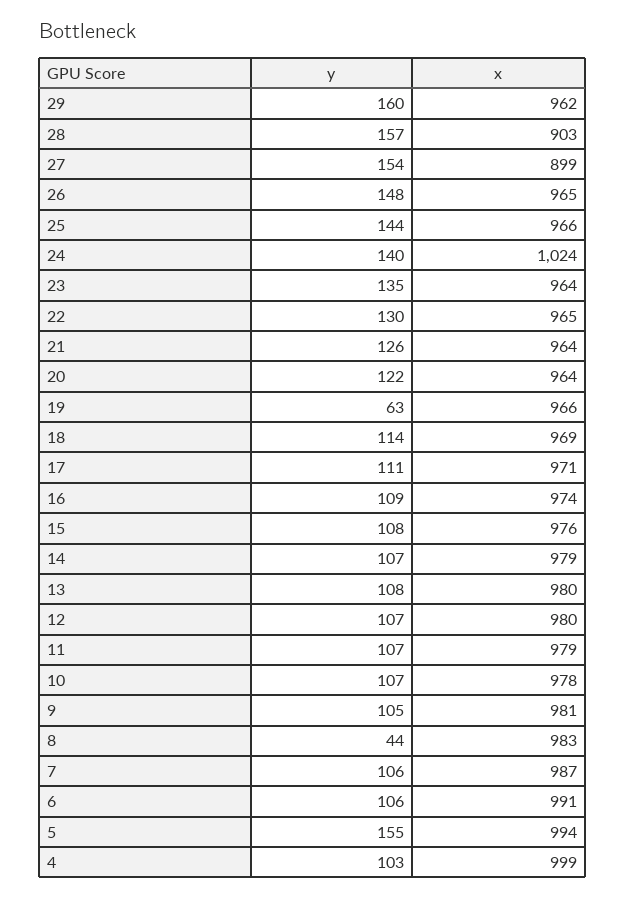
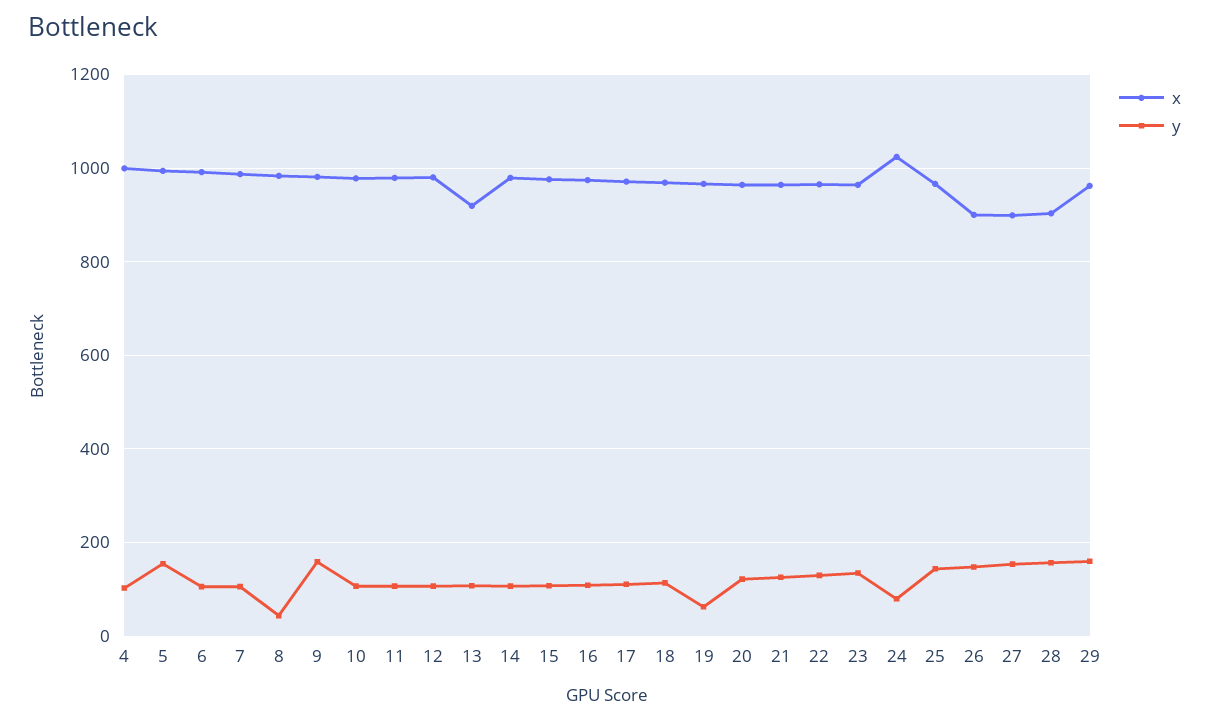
  {
    "y": {
      "29": 160,
      "28": 157,
      "27": 154,
      "26": 148,
      "25": 144,
-     "24": 140,
+     "24": 80,
      "23": 135,
      "22": 130,
      "21": 126,
      "20": 122,
      "19": 63,
      "18": 114,
      "17": 111,
      "16": 109,
      "15": 108,
      "14": 107,
      "13": 108,
      "12": 107,
      "11": 107,
      "10": 107,
-     "9": 105,
+     "9": 160,
      "8": 44,
      "7": 106,
      "6": 106,
      "5": 155,
      "4": 103
    },
    "x": {
      "29": 962,
      "28": 903,
      "27": 899,
-     "26": 965,
+     "26": 900,
      "25": 966,
      "24": 1024,
      "23": 964,
      "22": 965,
      "21": 964,
      "20": 964,
      "19": 966,
      "18": 969,
      "17": 971,
      "16": 974,
      "15": 976,
      "14": 979,
-     "13": 980,
+     "13": 920,
      "12": 980,
      "11": 979,
      "10": 978,
      "9": 981,
      "8": 983,
      "7": 987,
      "6": 991,
      "5": 994,
      "4": 999
    }
  }

